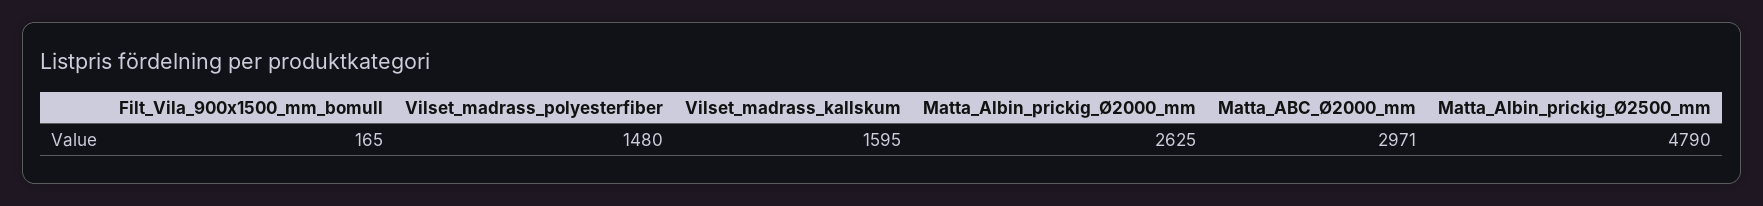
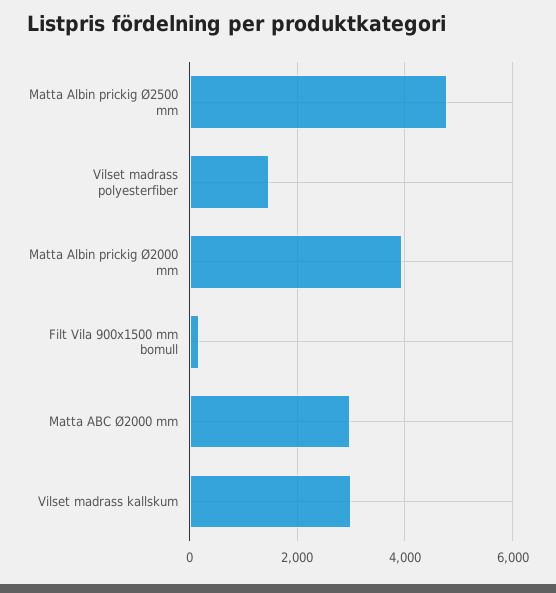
  {
    "Filt_Vila_900x1500_mm_bomull": 165,
    "Vilset_madrass_polyesterfiber": 1480,
-   "Vilset_madrass_kallskum": 1595,
+   "Vilset_madrass_kallskum": 3000,
-   "Matta_Albin_prickig_Ø2000_mm": 2625,
+   "Matta_Albin_prickig_Ø2000_mm": 4000,
    "Matta_ABC_Ø2000_mm": 2971,
    "Matta_Albin_prickig_Ø2500_mm": 4790
  }

